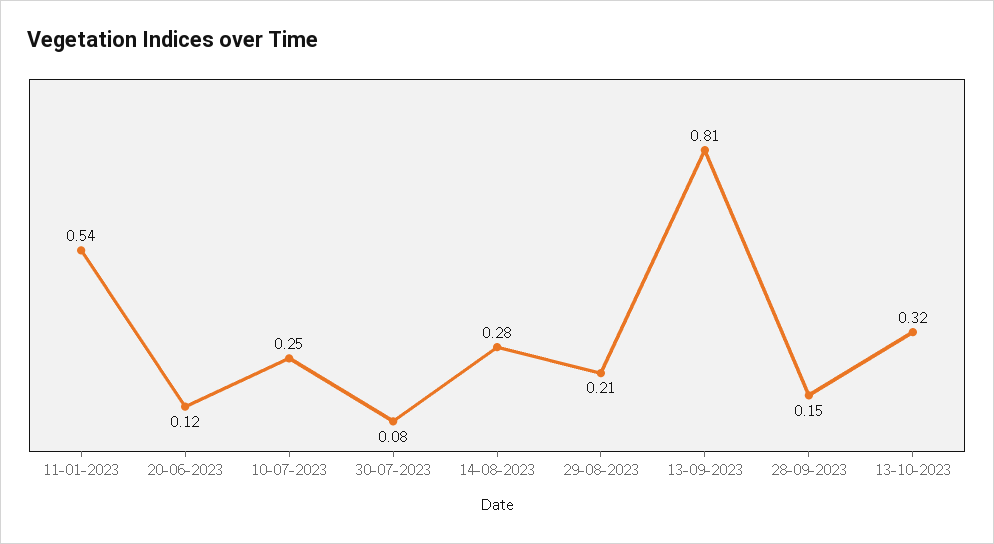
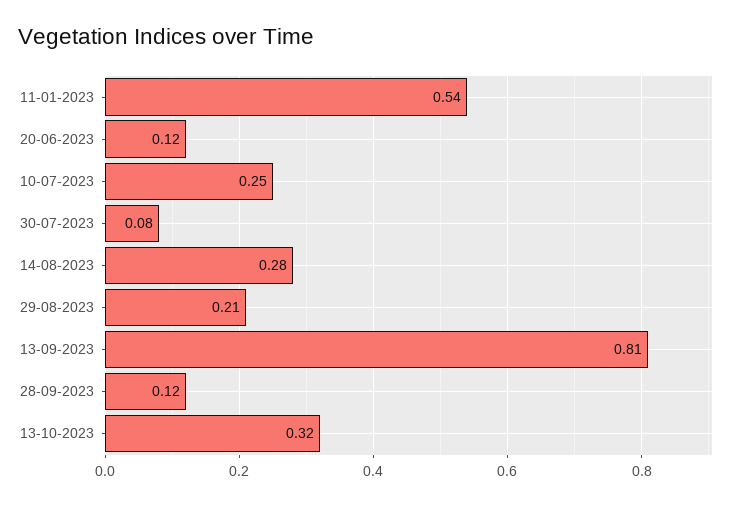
  {
    "11-01-2023": 0.54,
    "20-06-2023": 0.12,
    "10-07-2023": 0.25,
    "30-07-2023": 0.08,
    "14-08-2023": 0.28,
    "29-08-2023": 0.21,
    "13-09-2023": 0.81,
-   "28-09-2023": 0.15,
+   "28-09-2023": 0.12,
    "13-10-2023": 0.32
  }

